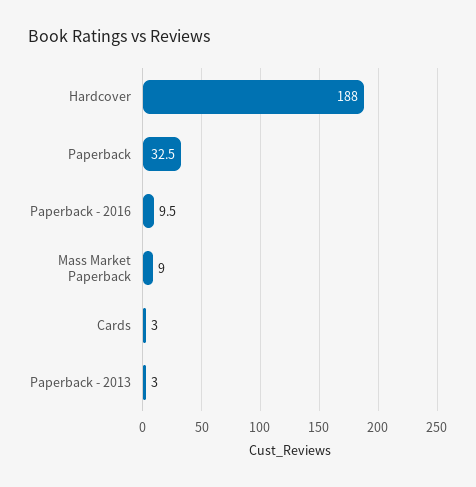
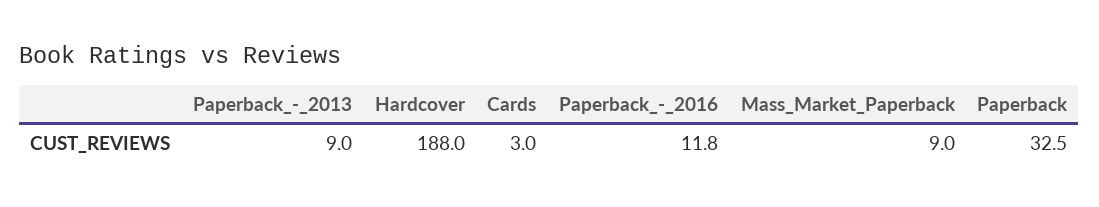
  {
    "Hardcover": 188,
    "Paperback": 32.5,
-   "Paperback - 2016": 9.5,
+   "Paperback - 2016": 11.8,
    "Mass Market Paperback": 9,
    "Cards": 3,
-   "Paperback - 2013": 3
+   "Paperback - 2013": 9
  }

